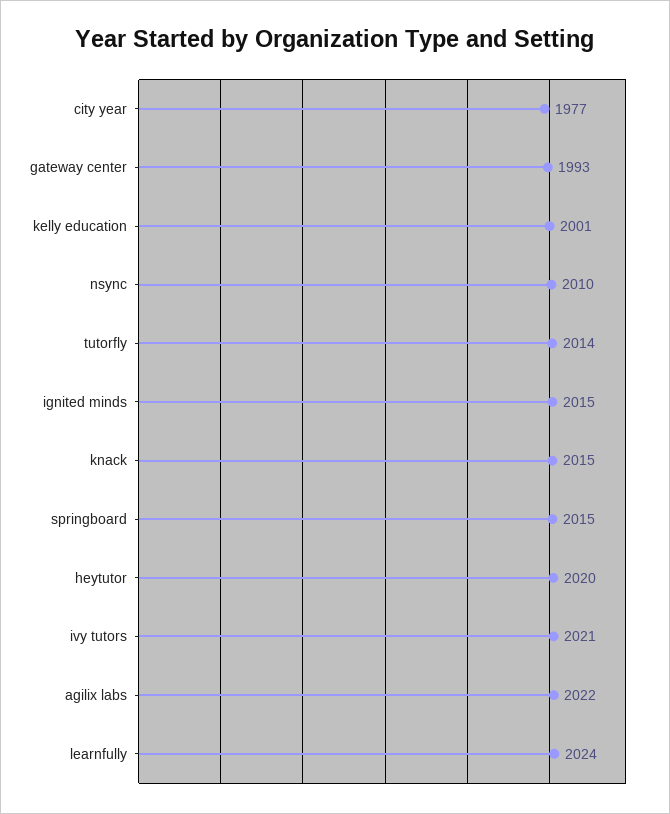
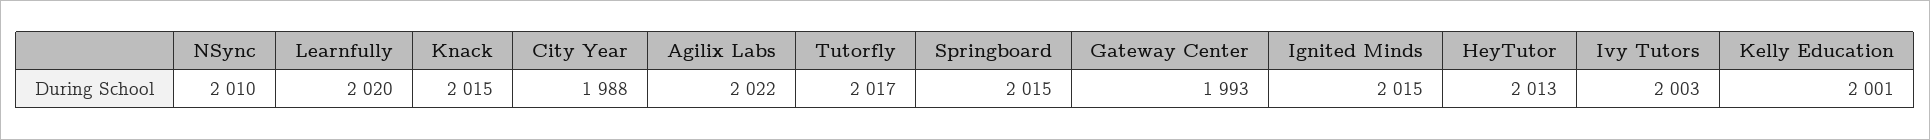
  {
-   "city year": 1977,
+   "city year": 1988,
    "gateway center": 1993,
    "kelly education": 2001,
    "nsync": 2010,
-   "tutorfly": 2014,
+   "tutorfly": 2017,
    "ignited minds": 2015,
    "knack": 2015,
    "springboard": 2015,
-   "heytutor": 2020,
+   "heytutor": 2013,
-   "ivy tutors": 2021,
+   "ivy tutors": 2003,
    "agilix labs": 2022,
-   "learnfully": 2024
+   "learnfully": 2020
  }

